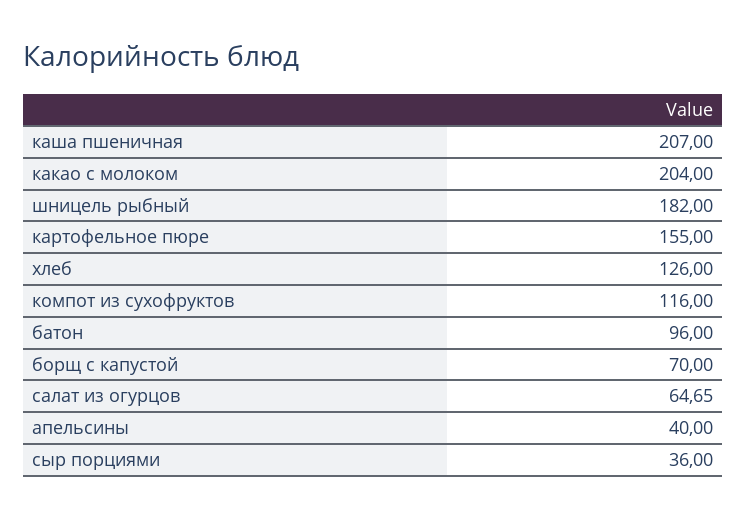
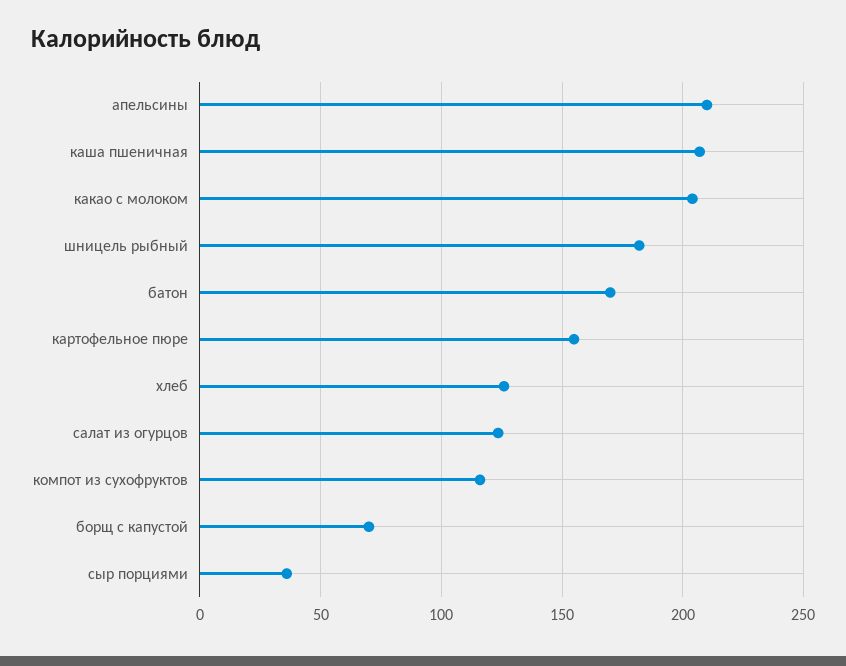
  {
    "каша пшеничная": 207,
    "какао с молоком": 204,
    "шницель рыбный": 182,
    "картофельное пюре": 155,
    "хлеб": 126,
    "компот из сухофруктов": 116,
-   "батон": 96,
+   "батон": 170,
    "борщ с капустой": 70,
-   "салат из огурцов": 64.65,
+   "салат из огурцов": 125,
-   "апельсины": 40,
+   "апельсины": 210,
    "сыр порциями": 36
  }

